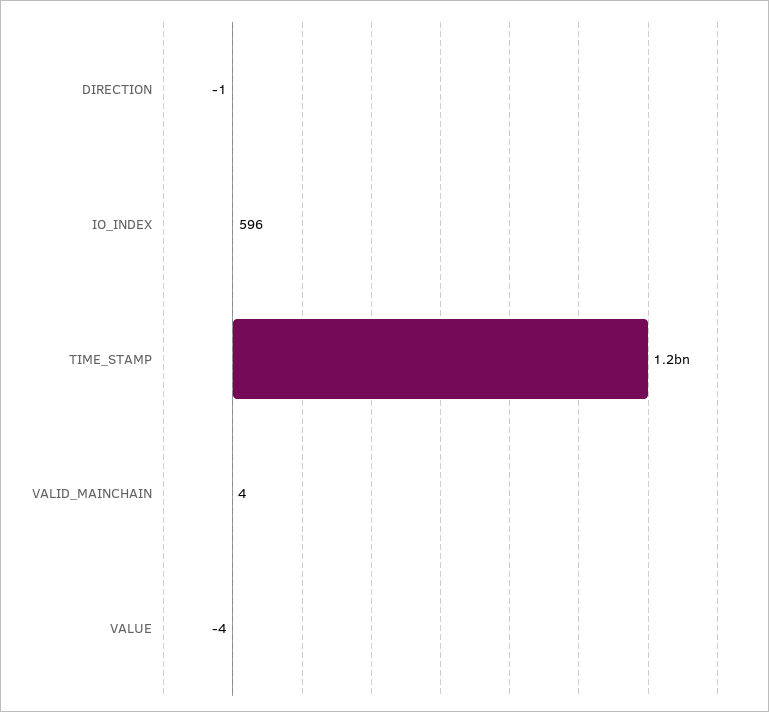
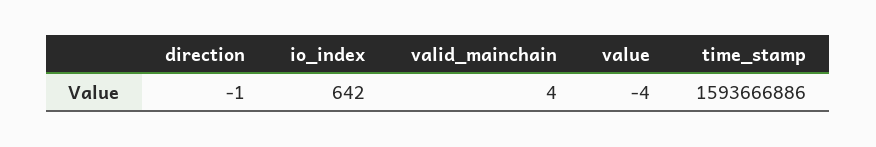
  {
    "DIRECTION": -1,
-   "IO_INDEX": 596,
+   "IO_INDEX": 642,
-   "TIME_STAMP": 1200000000,
+   "TIME_STAMP": 1593666886,
    "VALID_MAINCHAIN": 4,
    "VALUE": -4
  }

